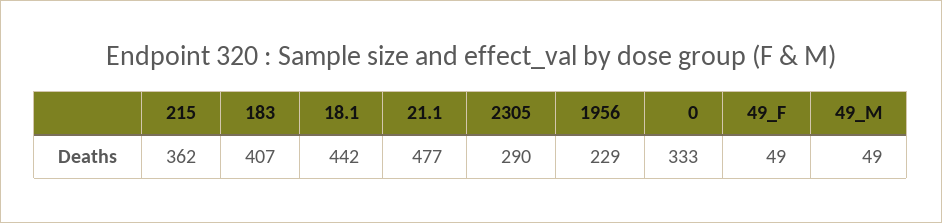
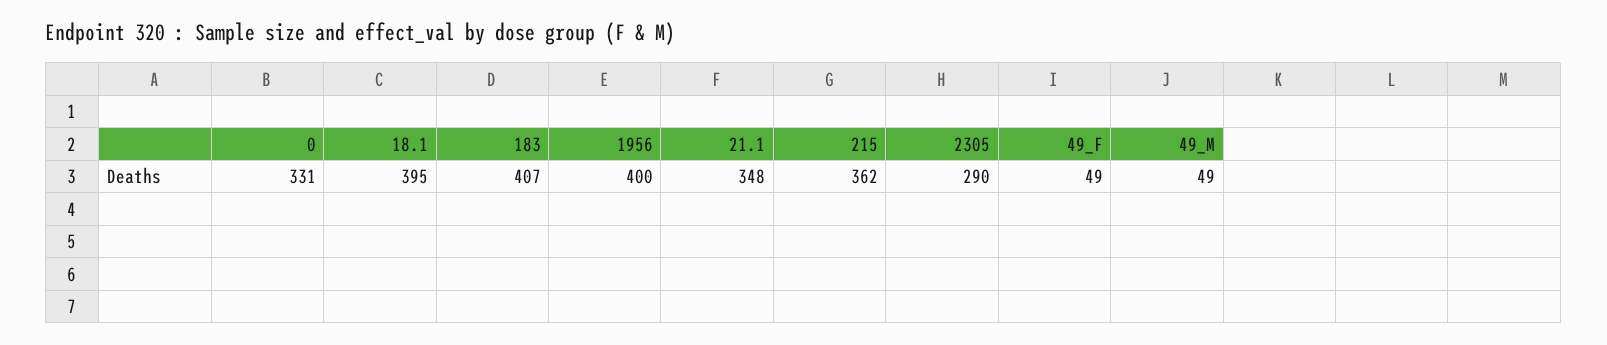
  {
    "215": 362,
    "183": 407,
-   "18.1": 442,
+   "18.1": 395,
-   "21.1": 477,
+   "21.1": 348,
    "2305": 290,
-   "1956": 229,
+   "1956": 400,
-   "0": 333,
+   "0": 331,
    "49_F": 49,
    "49_M": 49
  }

